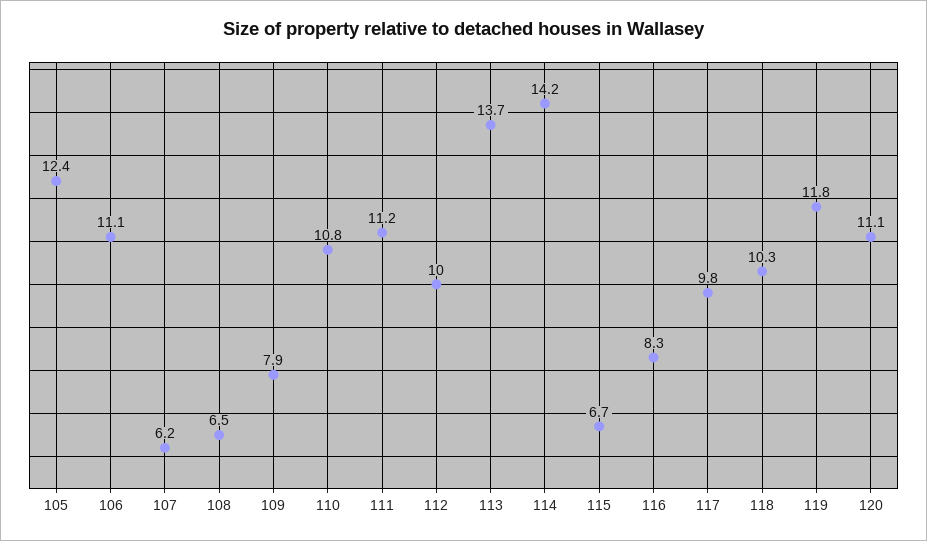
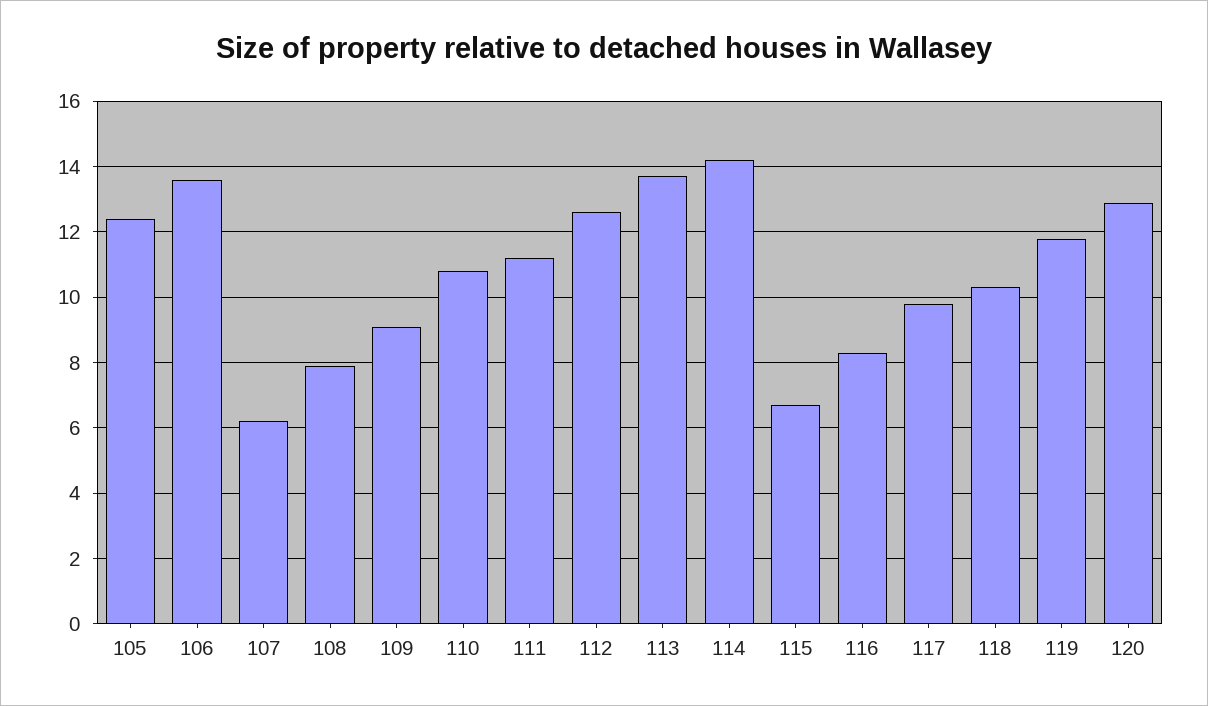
  {
    "105": 12.4,
-   "106": 11.1,
+   "106": 13.5,
    "107": 6.2,
-   "108": 6.5,
+   "108": 8,
-   "109": 7.9,
+   "109": 9,
    "110": 10.8,
    "111": 11.2,
-   "112": 10,
+   "112": 12.5,
    "113": 13.7,
    "114": 14.2,
    "115": 6.7,
    "116": 8.3,
    "117": 9.8,
    "118": 10.3,
    "119": 11.8,
-   "120": 11.1
+   "120": 13
  }

